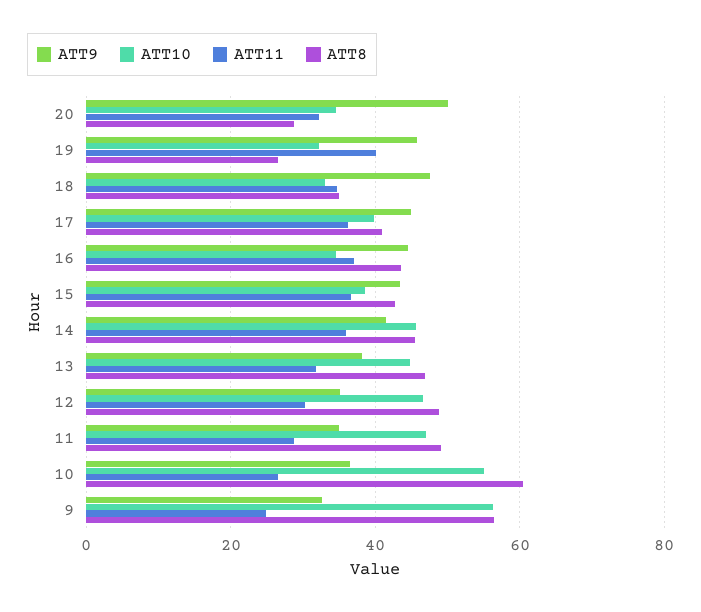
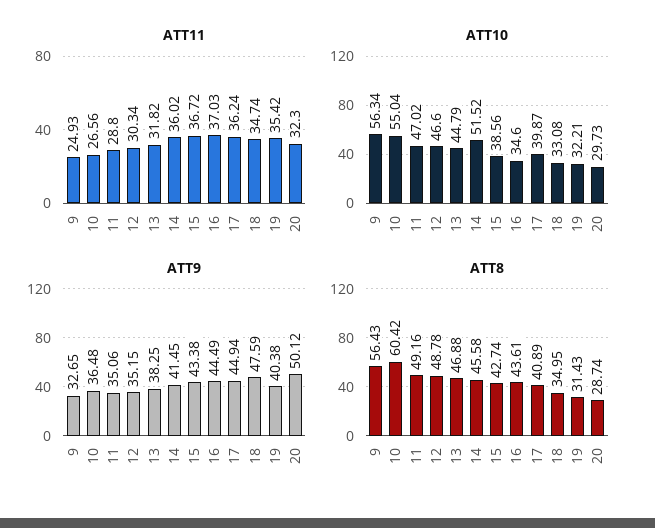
  {
    "ATT9": {
      "20": 50.12,
-     "19": 46,
+     "19": 40.38,
      "18": 47.59,
      "17": 44.94,
      "16": 44.49,
      "15": 43.38,
      "14": 41.45,
      "13": 38.25,
      "12": 35.15,
      "11": 35.06,
      "10": 36.48,
      "9": 32.65
    },
    "ATT10": {
-     "20": 34,
+     "20": 29.73,
      "19": 32.21,
      "18": 33.08,
      "17": 39.87,
      "16": 34.6,
      "15": 38.56,
-     "14": 46,
+     "14": 51.52,
      "13": 44.79,
      "12": 46.6,
      "11": 47.02,
      "10": 55.04,
      "9": 56.34
    },
    "ATT11": {
      "20": 32.3,
-     "19": 40,
+     "19": 35.42,
      "18": 34.74,
      "17": 36.24,
      "16": 37.03,
      "15": 36.72,
      "14": 36.02,
      "13": 31.82,
      "12": 30.34,
      "11": 28.8,
      "10": 26.56,
      "9": 24.93
    },
    "ATT8": {
      "20": 28.74,
-     "19": 26,
+     "19": 31.43,
      "18": 34.95,
      "17": 40.89,
      "16": 43.61,
      "15": 42.74,
      "14": 45.58,
      "13": 46.88,
      "12": 48.78,
      "11": 49.16,
      "10": 60.42,
      "9": 56.43
    }
  }

